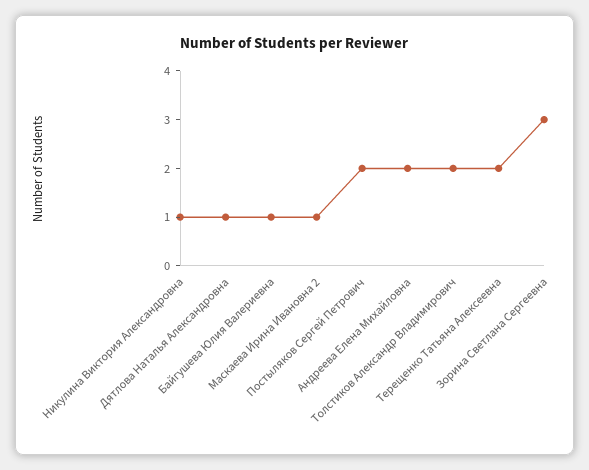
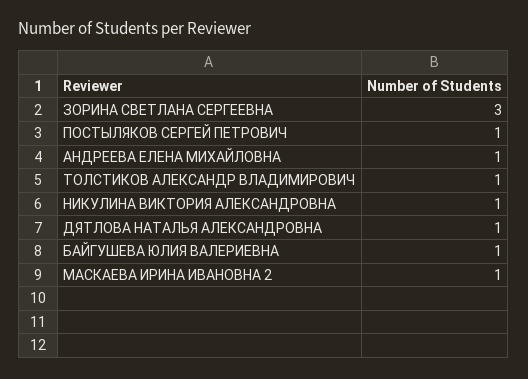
  {
    "Никулина Виктория Александровна": 1,
    "Дятлова Наталья Александровна": 1,
    "Байгушева Юлия Валериевна": 1,
    "Маскаева Ирина Ивановна 2": 1,
-   "Постыляков Сергей Петрович": 2,
+   "Постыляков Сергей Петрович": 1,
-   "Андреева Елена Михайловна": 2,
+   "Андреева Елена Михайловна": 1,
-   "Толстиков Александр Владимирович": 2,
+   "Толстиков Александр Владимирович": 1,
-   "Терещенко Татьяна Алексеевна": 2,
    "Зорина Светлана Сергеевна": 3
  }

